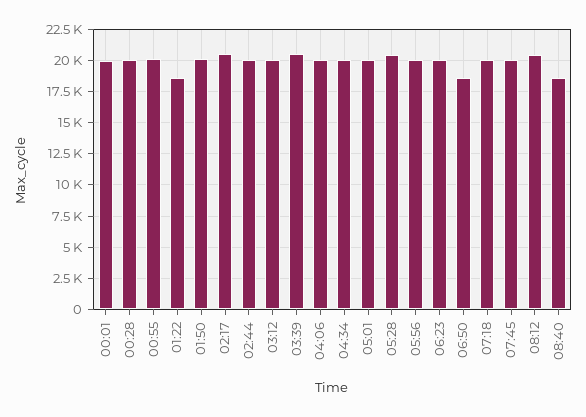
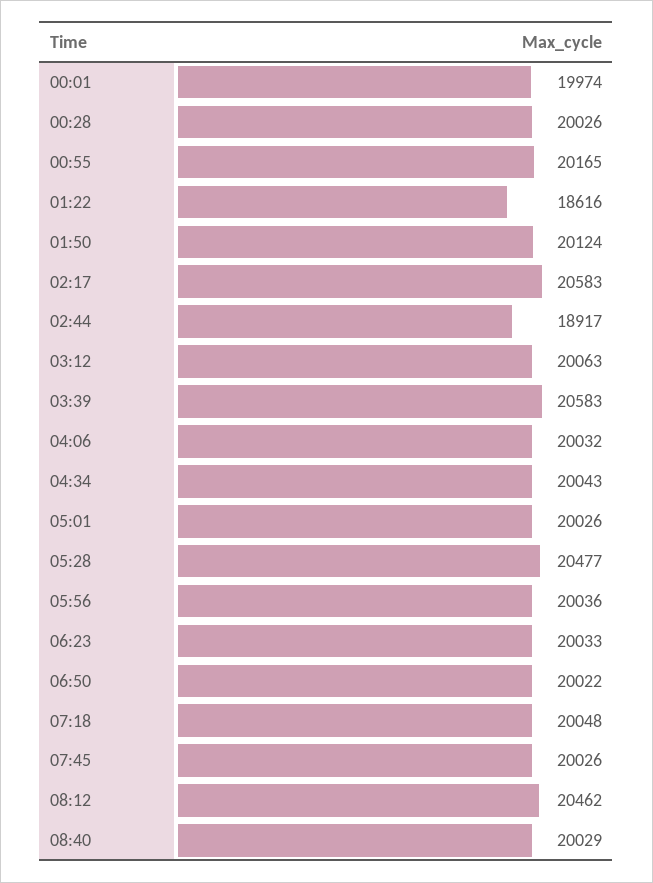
  {
    "00:01": 19974,
    "00:28": 20026,
    "00:55": 20165,
    "01:22": 18616,
    "01:50": 20124,
    "02:17": 20583,
-   "02:44": 20000,
+   "02:44": 18917,
    "03:12": 20063,
    "03:39": 20583,
    "04:06": 20032,
    "04:34": 20043,
    "05:01": 20026,
    "05:28": 20477,
    "05:56": 20036,
    "06:23": 20033,
-   "06:50": 18500,
+   "06:50": 20022,
    "07:18": 20048,
    "07:45": 20026,
    "08:12": 20462,
-   "08:40": 18500
+   "08:40": 20029
  }

